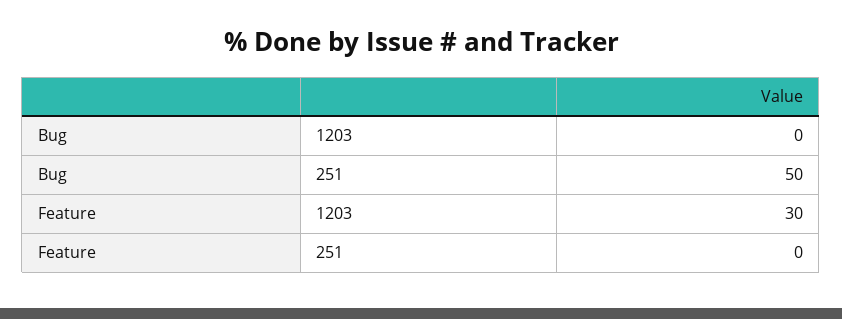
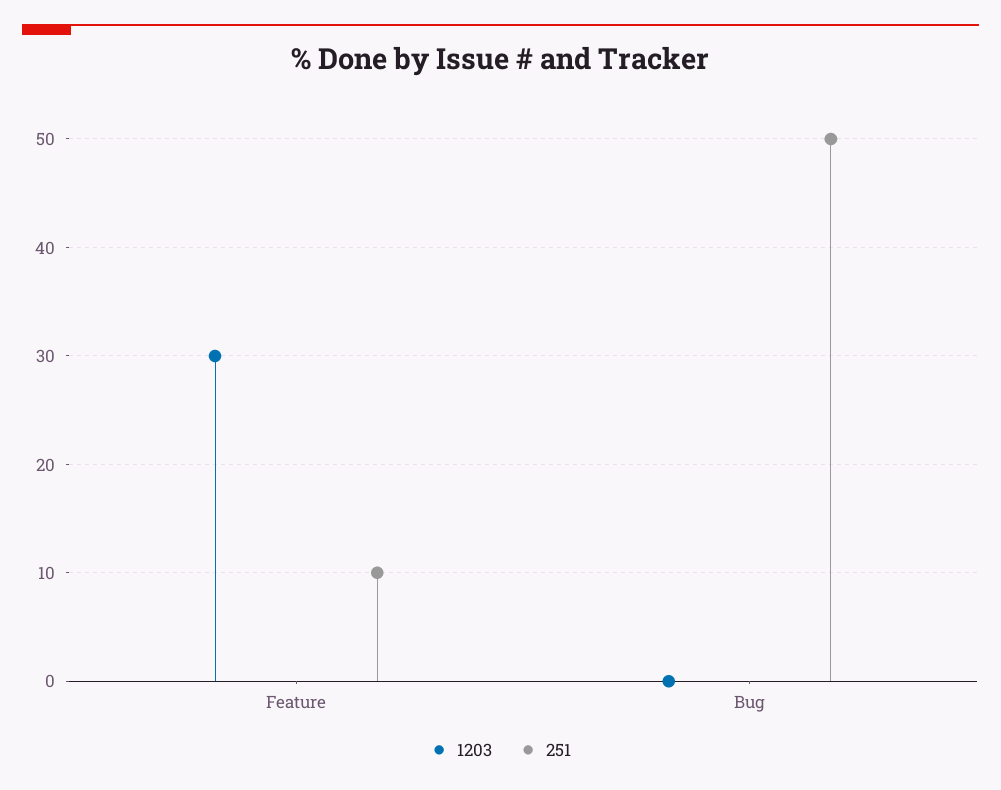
  {
    "1203": {
      "Bug": 0,
      "Feature": 30
    },
    "251": {
      "Bug": 50,
-     "Feature": 0
+     "Feature": 10
    }
  }

